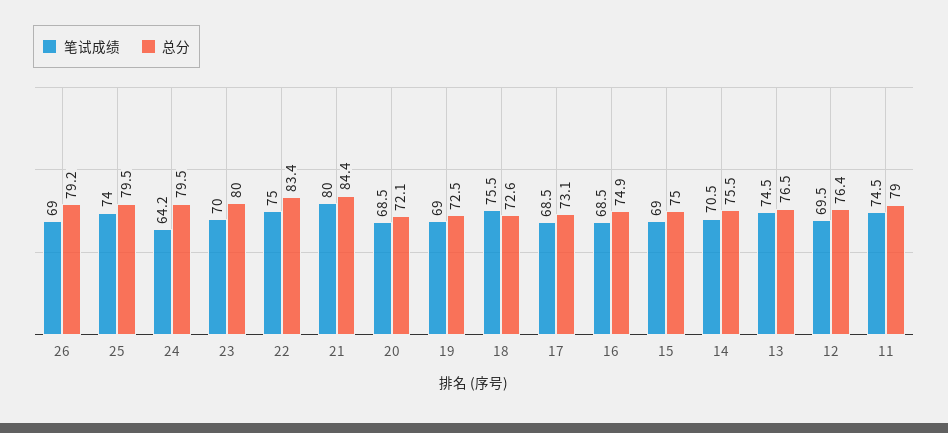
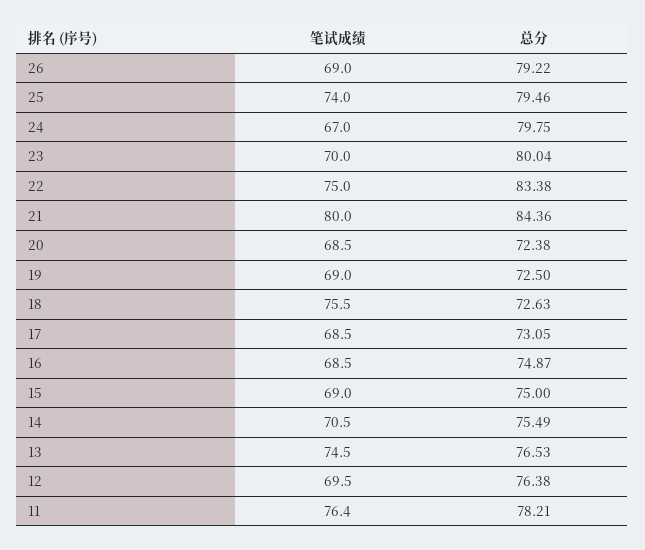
  {
    "笔试成绩": {
      "26": 69,
      "25": 74,
-     "24": 64.2,
+     "24": 67,
      "23": 70,
      "22": 75,
      "21": 80,
      "20": 68.5,
      "19": 69,
      "18": 75.5,
      "17": 68.5,
      "16": 68.5,
      "15": 69,
      "14": 70.5,
      "13": 74.5,
      "12": 69.5,
-     "11": 74.5
+     "11": 76.4
    },
    "总分": {
      "26": 79.22,
      "25": 79.46,
-     "24": 79.5,
+     "24": 79.75,
      "23": 80.04,
      "22": 83.38,
      "21": 84.36,
-     "20": 72.1,
+     "20": 72.38,
      "19": 72.5,
      "18": 72.63,
      "17": 73.05,
      "16": 74.87,
      "15": 75,
      "14": 75.49,
      "13": 76.53,
      "12": 76.38,
-     "11": 79
+     "11": 78.21
    }
  }

